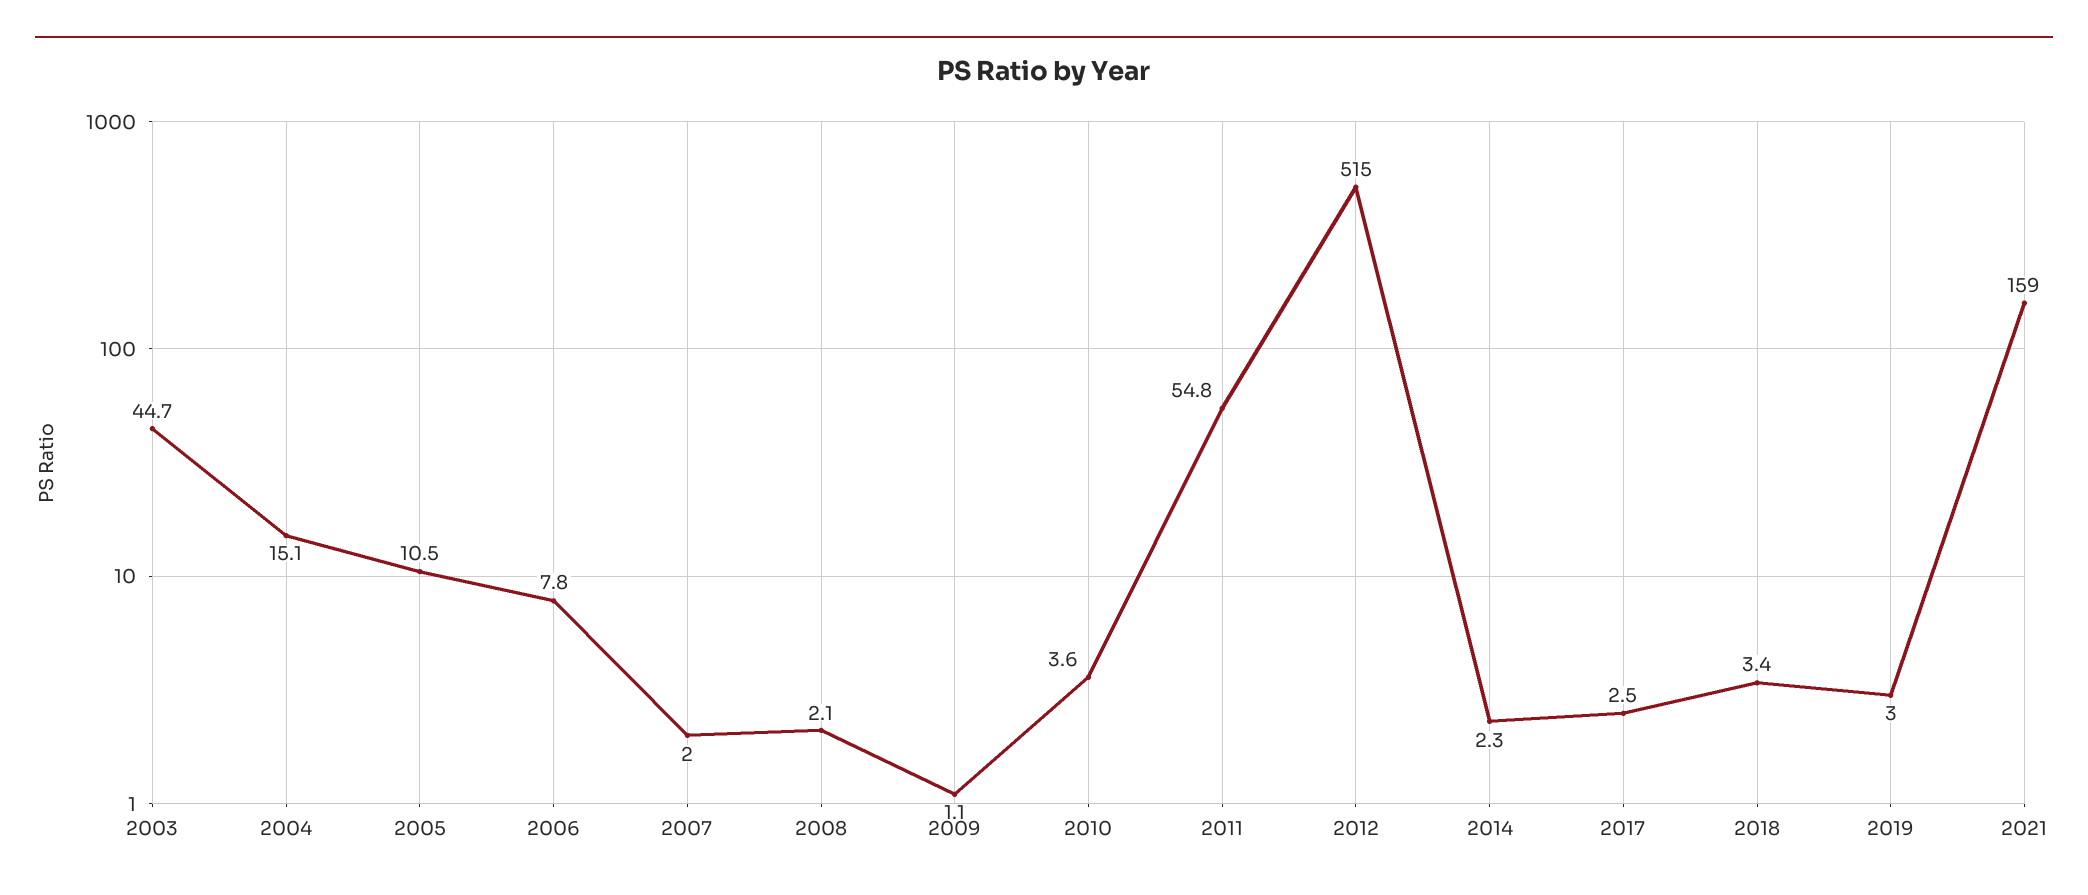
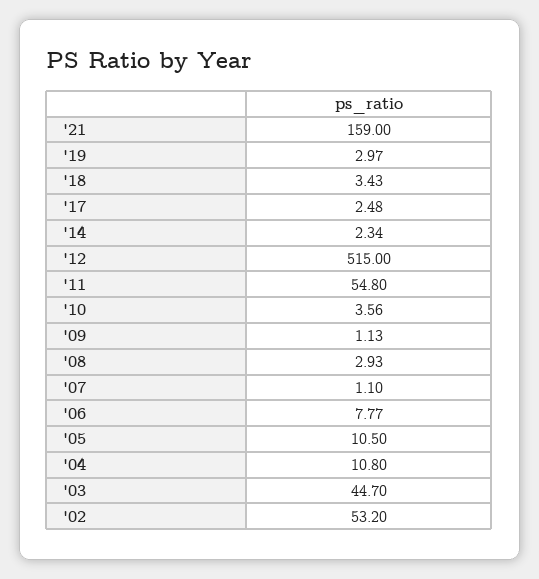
  {
    "2003": 44.7,
-   "2004": 15.1,
+   "2004": 10.8,
    "2005": 10.5,
    "2006": 7.77,
-   "2007": 2,
+   "2007": 1.1,
-   "2008": 2.1,
+   "2008": 2.93,
    "2009": 1.13,
    "2010": 3.56,
    "2011": 54.8,
    "2012": 515,
    "2014": 2.34,
    "2017": 2.48,
    "2018": 3.43,
    "2019": 2.97,
-   "2021": 159
+   "2021": 159,
+   "'02": 53.2
  }

